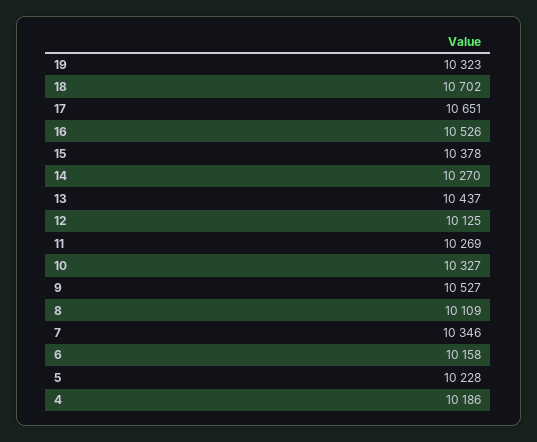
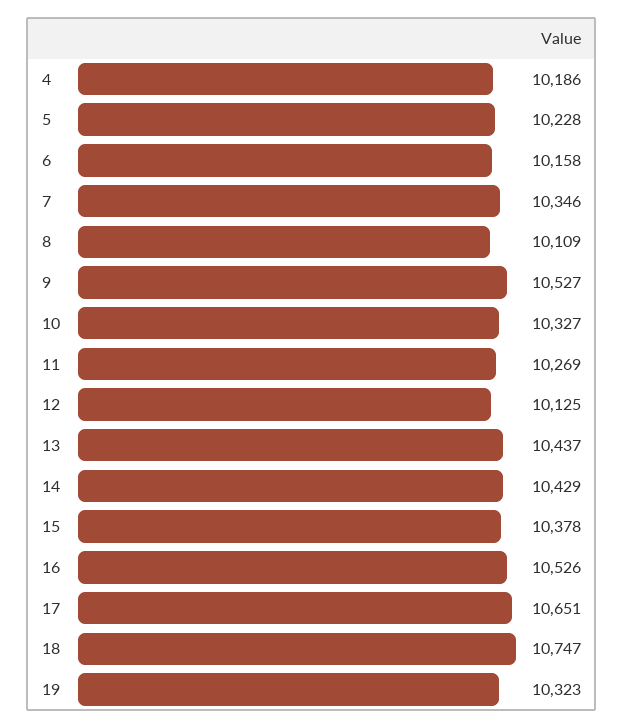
  {
    "19": 10323,
-   "18": 10702,
+   "18": 10747,
    "17": 10651,
    "16": 10526,
    "15": 10378,
-   "14": 10270,
+   "14": 10429,
    "13": 10437,
    "12": 10125,
    "11": 10269,
    "10": 10327,
    "9": 10527,
    "8": 10109,
    "7": 10346,
    "6": 10158,
    "5": 10228,
    "4": 10186
  }

